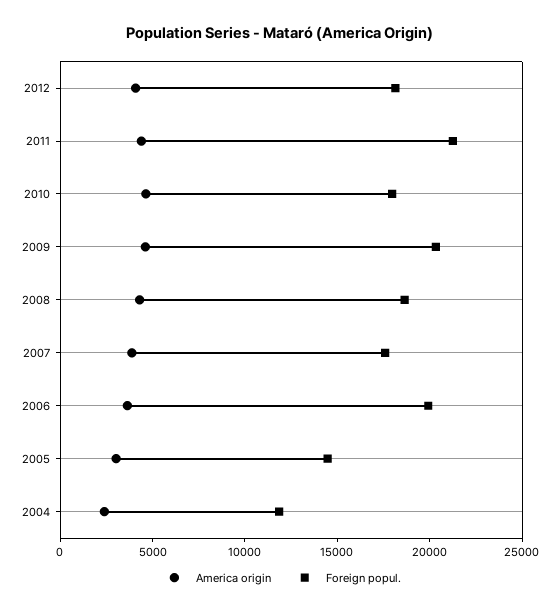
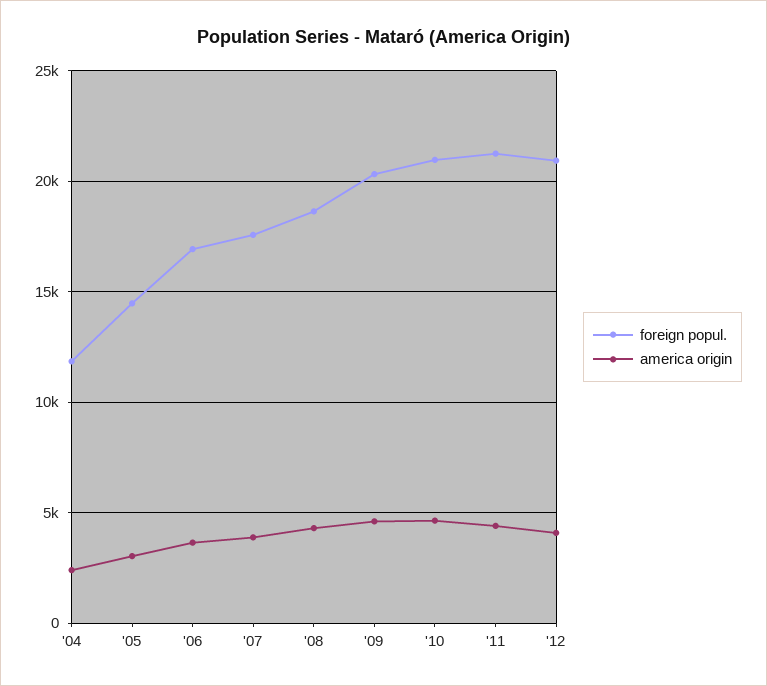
  {
    "America origin": {
      "2012": 4000,
      "2011": 4500,
      "2010": 4500,
      "2009": 4500,
      "2008": 4500,
      "2007": 4000,
      "2006": 3500,
      "2005": 3000,
      "2004": 2500
    },
    "Foreign popul.": {
-     "2012": 18000,
+     "2012": 21000,
      "2011": 21500,
-     "2010": 18000,
+     "2010": 21000,
      "2009": 20500,
      "2008": 18500,
      "2007": 17500,
-     "2006": 20000,
+     "2006": 17000,
      "2005": 14500,
      "2004": 12000
    }
  }

